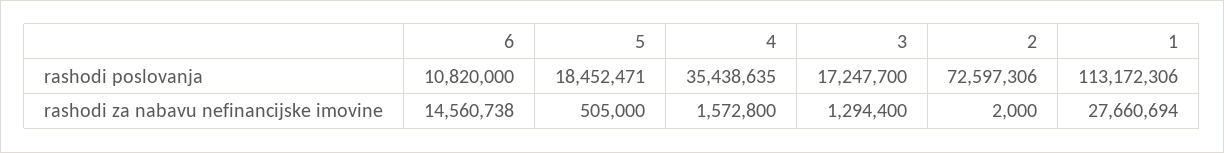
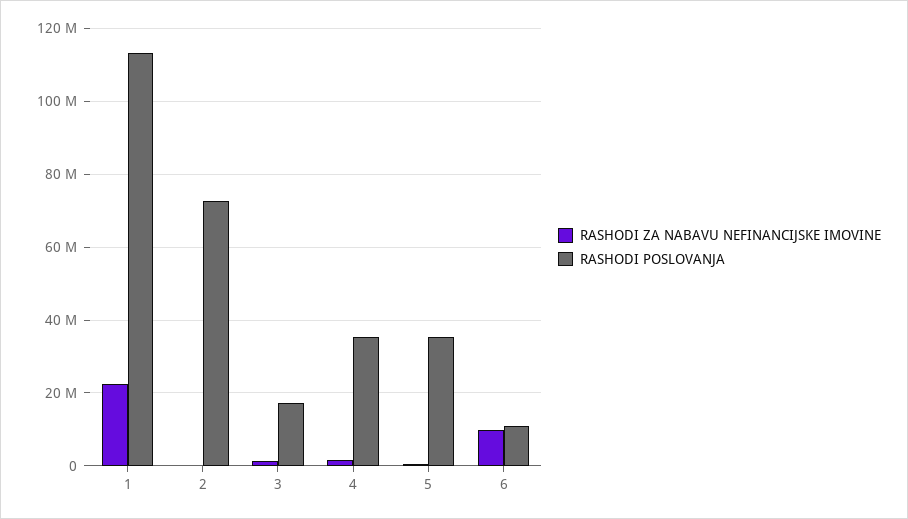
  {
    "rashodi poslovanja": {
      "6": 10820000,
-     "5": 18452471,
+     "5": 36000000,
      "4": 35438635,
      "3": 17247700,
      "2": 72597306,
      "1": 113172306
    },
    "rashodi za nabavu nefinancijske imovine": {
-     "6": 14560738,
+     "6": 10000000,
      "5": 505000,
      "4": 1572800,
      "3": 1294400,
      "2": 2000,
-     "1": 27660694
+     "1": 22000000
    }
  }

